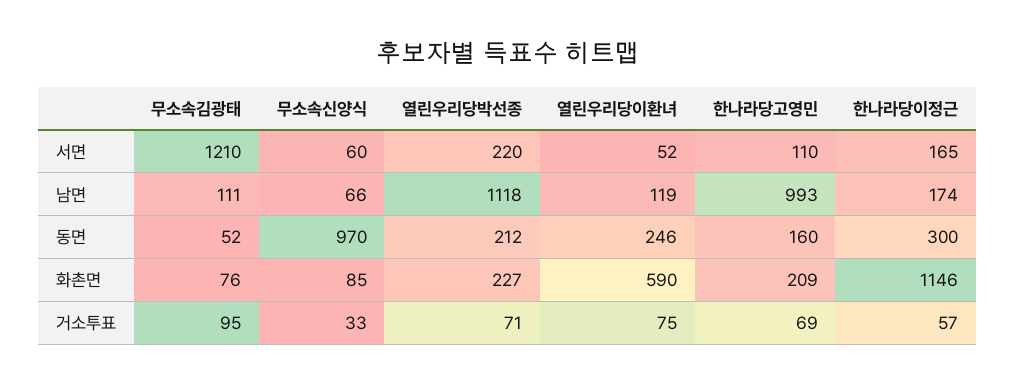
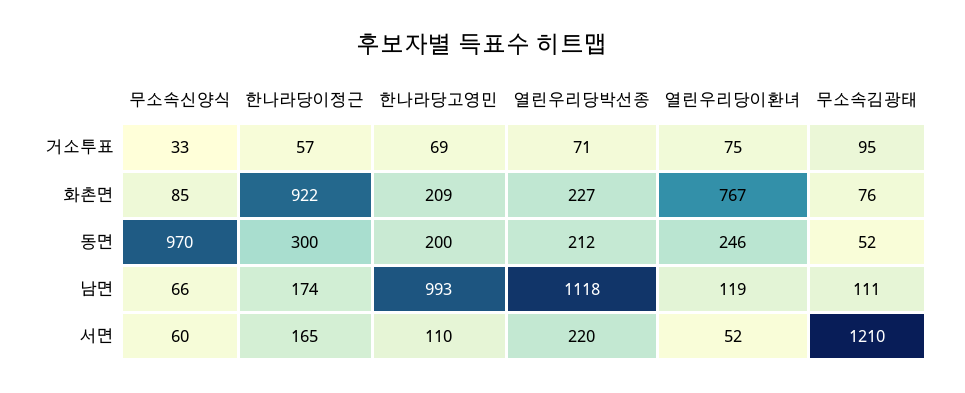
  {
    "무소속김광태": {
      "서면": 1210,
      "남면": 111,
      "동면": 52,
      "화촌면": 76,
      "거소투표": 95
    },
    "무소속신양식": {
      "서면": 60,
      "남면": 66,
      "동면": 970,
      "화촌면": 85,
      "거소투표": 33
    },
    "열린우리당박선종": {
      "서면": 220,
      "남면": 1118,
      "동면": 212,
      "화촌면": 227,
      "거소투표": 71
    },
    "열린우리당이환녀": {
      "서면": 52,
      "남면": 119,
      "동면": 246,
-     "화촌면": 590,
+     "화촌면": 767,
      "거소투표": 75
    },
    "한나라당고영민": {
      "서면": 110,
      "남면": 993,
-     "동면": 160,
+     "동면": 200,
      "화촌면": 209,
      "거소투표": 69
    },
    "한나라당이정근": {
      "서면": 165,
      "남면": 174,
      "동면": 300,
-     "화촌면": 1146,
+     "화촌면": 922,
      "거소투표": 57
    }
  }

